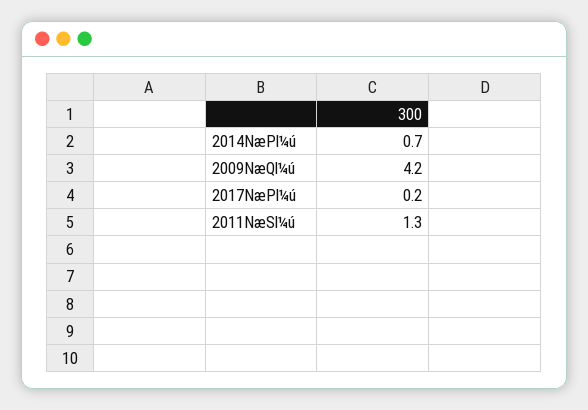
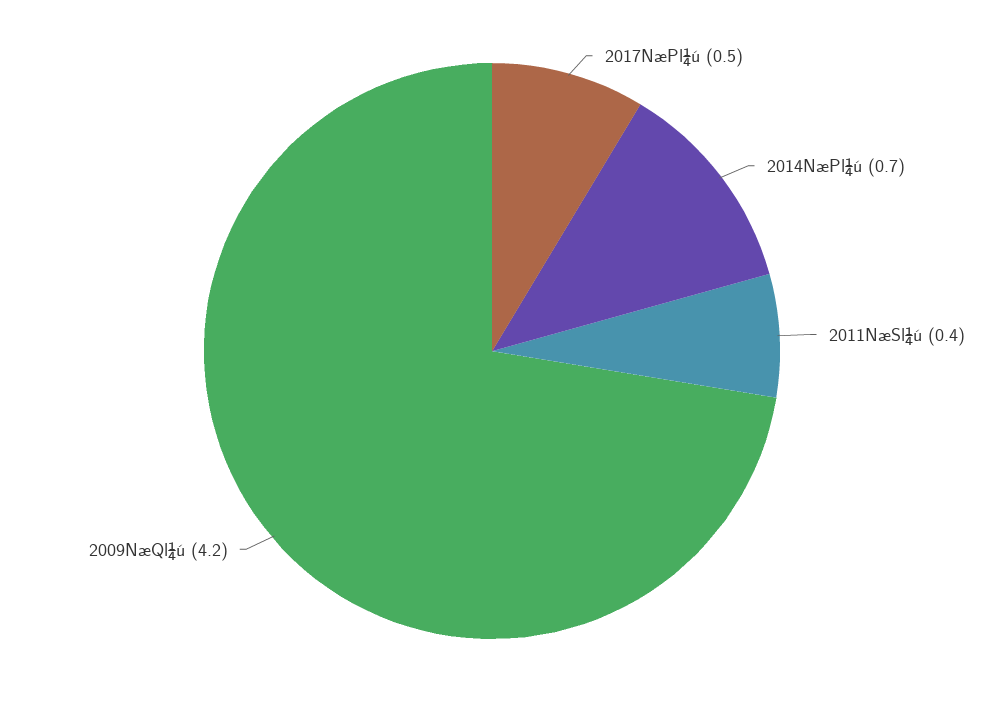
  {
    "2014NæPl¼ú": 0.7,
    "2009NæQl¼ú": 4.2,
-   "2017NæPl¼ú": 0.2,
+   "2017NæPl¼ú": 0.5,
-   "2011NæSl¼ú": 1.3
+   "2011NæSl¼ú": 0.4
  }

